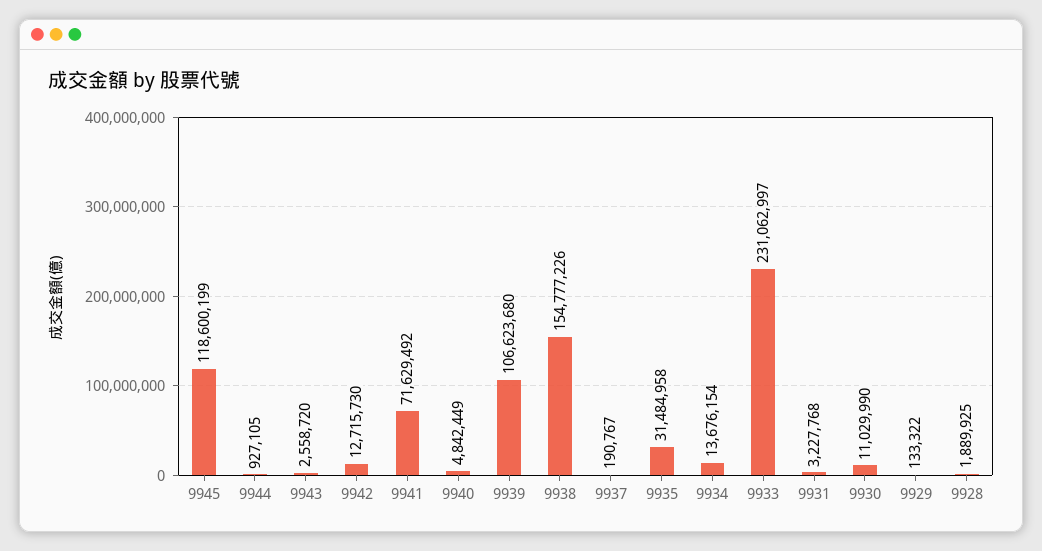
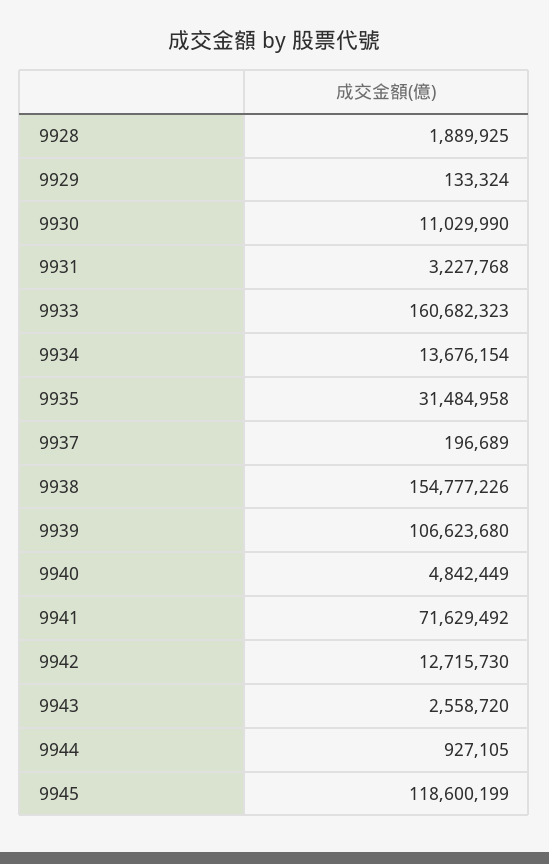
  {
    "9945": 118600199,
    "9944": 927105,
    "9943": 2558720,
    "9942": 12715730,
    "9941": 71629492,
    "9940": 4842449,
    "9939": 106623680,
    "9938": 154777226,
-   "9937": 190767,
+   "9937": 196689,
    "9935": 31484958,
    "9934": 13676154,
-   "9933": 231062997,
+   "9933": 160682323,
    "9931": 3227768,
    "9930": 11029990,
-   "9929": 133322,
+   "9929": 133324,
    "9928": 1889925
  }

